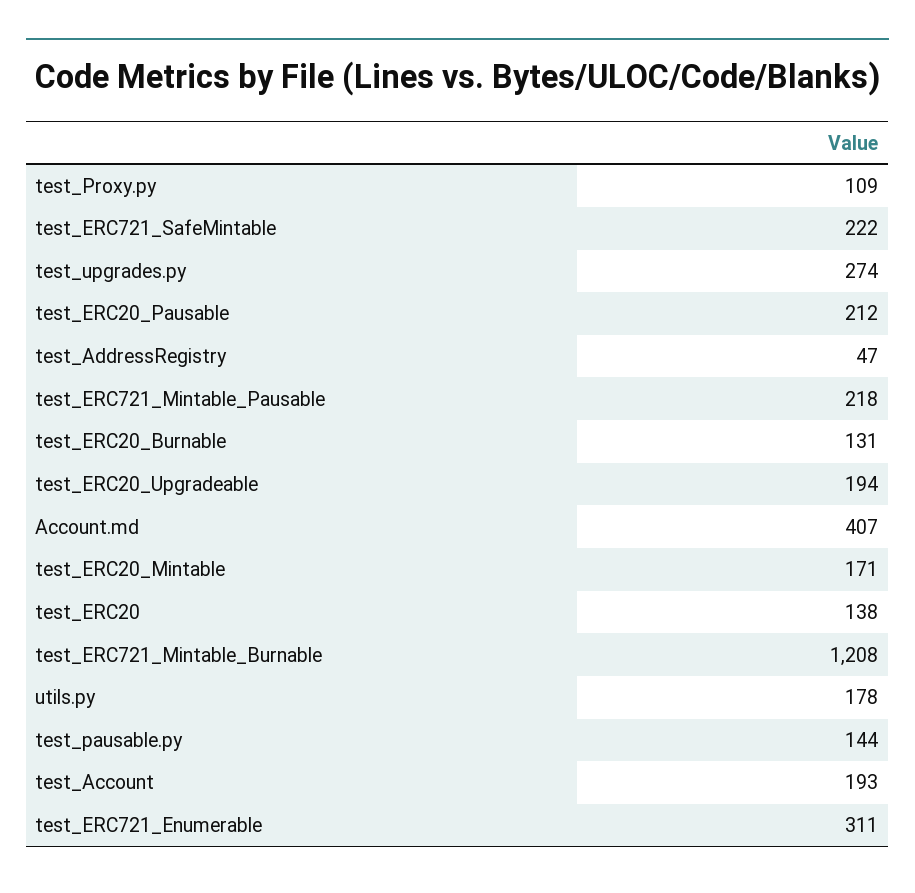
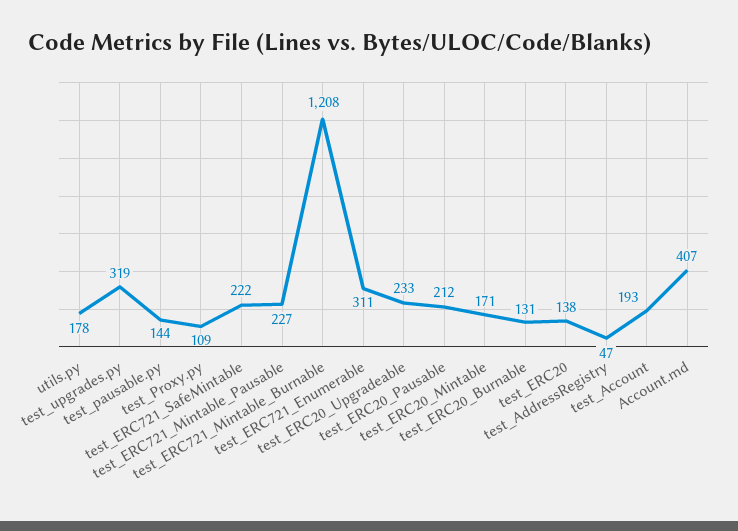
  {
    "test_Proxy.py": 109,
    "test_ERC721_SafeMintable": 222,
-   "test_upgrades.py": 274,
+   "test_upgrades.py": 319,
    "test_ERC20_Pausable": 212,
    "test_AddressRegistry": 47,
-   "test_ERC721_Mintable_Pausable": 218,
+   "test_ERC721_Mintable_Pausable": 227,
    "test_ERC20_Burnable": 131,
-   "test_ERC20_Upgradeable": 194,
+   "test_ERC20_Upgradeable": 233,
    "Account.md": 407,
    "test_ERC20_Mintable": 171,
    "test_ERC20": 138,
    "test_ERC721_Mintable_Burnable": 1208,
    "utils.py": 178,
    "test_pausable.py": 144,
    "test_Account": 193,
    "test_ERC721_Enumerable": 311
  }

